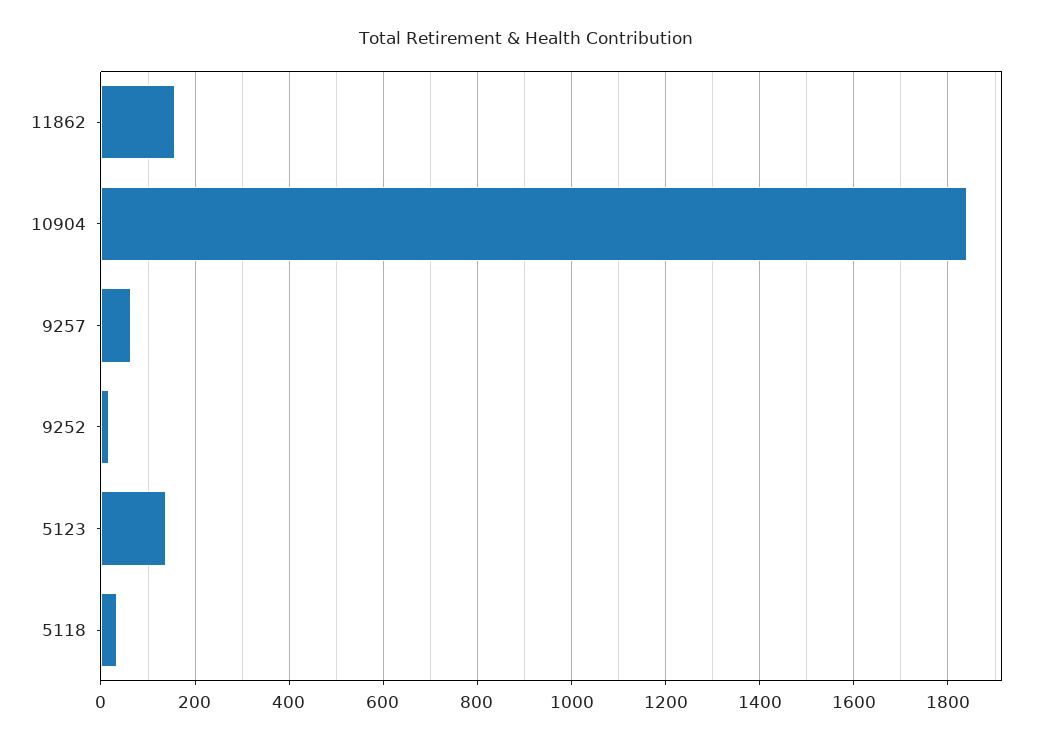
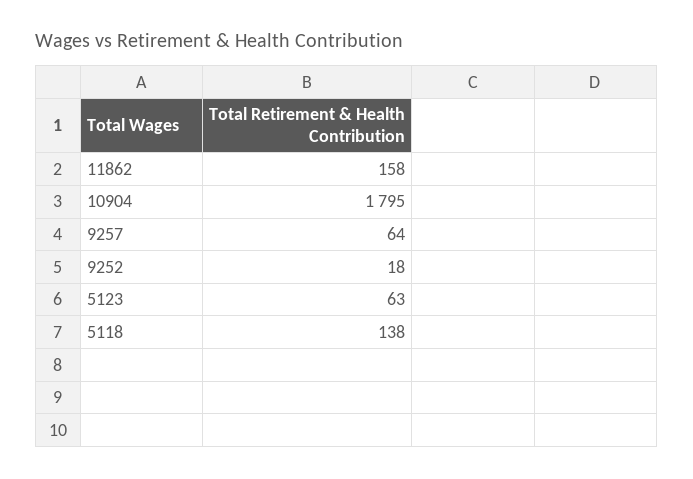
  {
    "11862": 158,
-   "10904": 1840,
+   "10904": 1795,
    "9257": 64,
    "9252": 18,
-   "5123": 140,
+   "5123": 63,
-   "5118": 40
+   "5118": 138
  }

